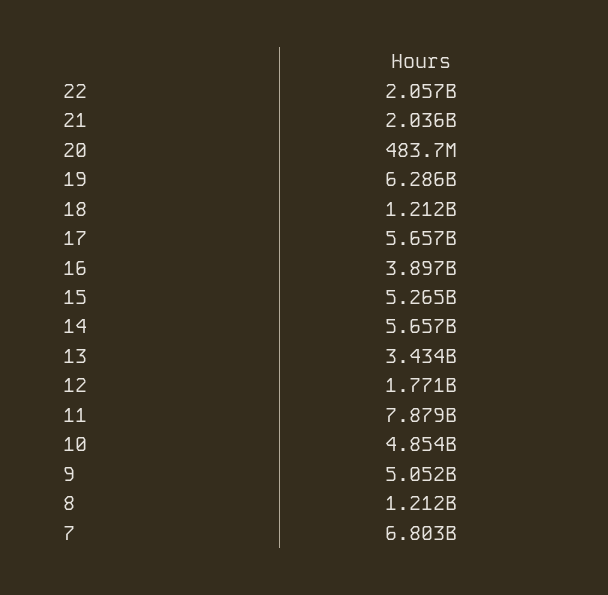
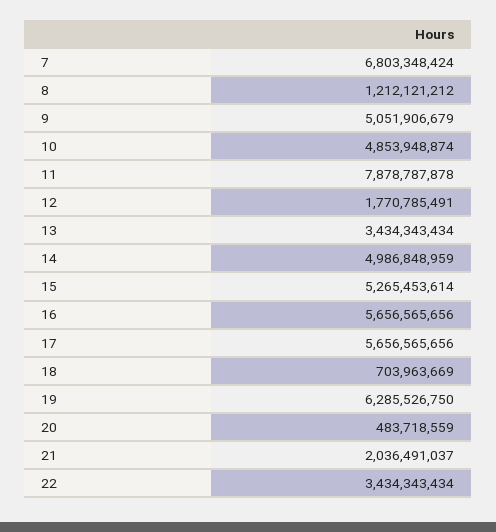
  {
-   "22": 2057000000,
+   "22": 3434343434,
    "21": 2036491037,
    "20": 483718559,
    "19": 6285526750,
-   "18": 1212000000,
+   "18": 703963669,
    "17": 5656565656,
-   "16": 3897000000,
+   "16": 5656565656,
    "15": 5265453614,
-   "14": 5657000000,
+   "14": 4986848959,
    "13": 3434343434,
    "12": 1770785491,
    "11": 7878787878,
    "10": 4853948874,
    "9": 5051906679,
    "8": 1212121212,
    "7": 6803348424
  }

